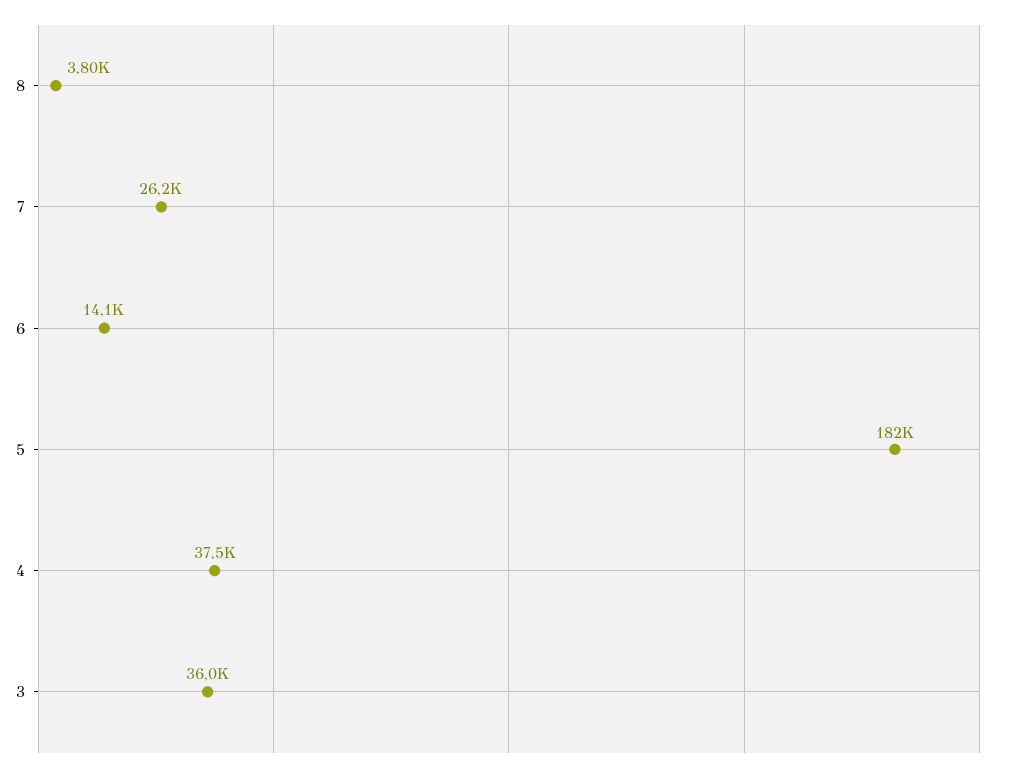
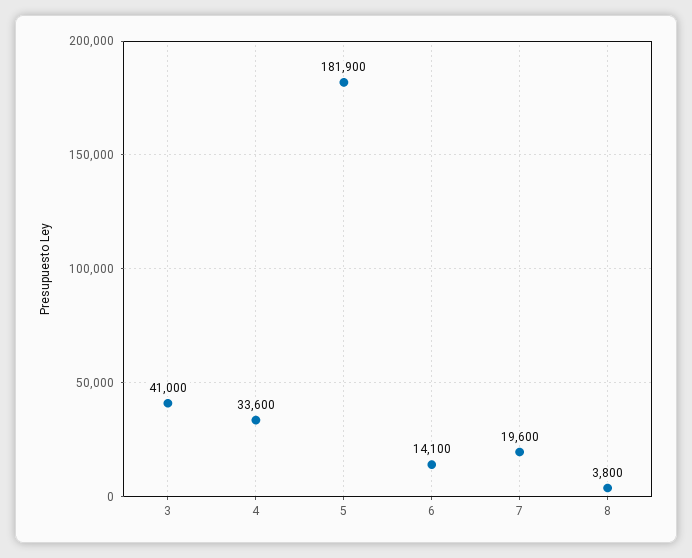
  {
    "8": 3800,
-   "7": 26200,
+   "7": 19600,
    "6": 14100,
    "5": 181900,
-   "4": 37500,
+   "4": 33600,
-   "3": 36000
+   "3": 41000
  }

